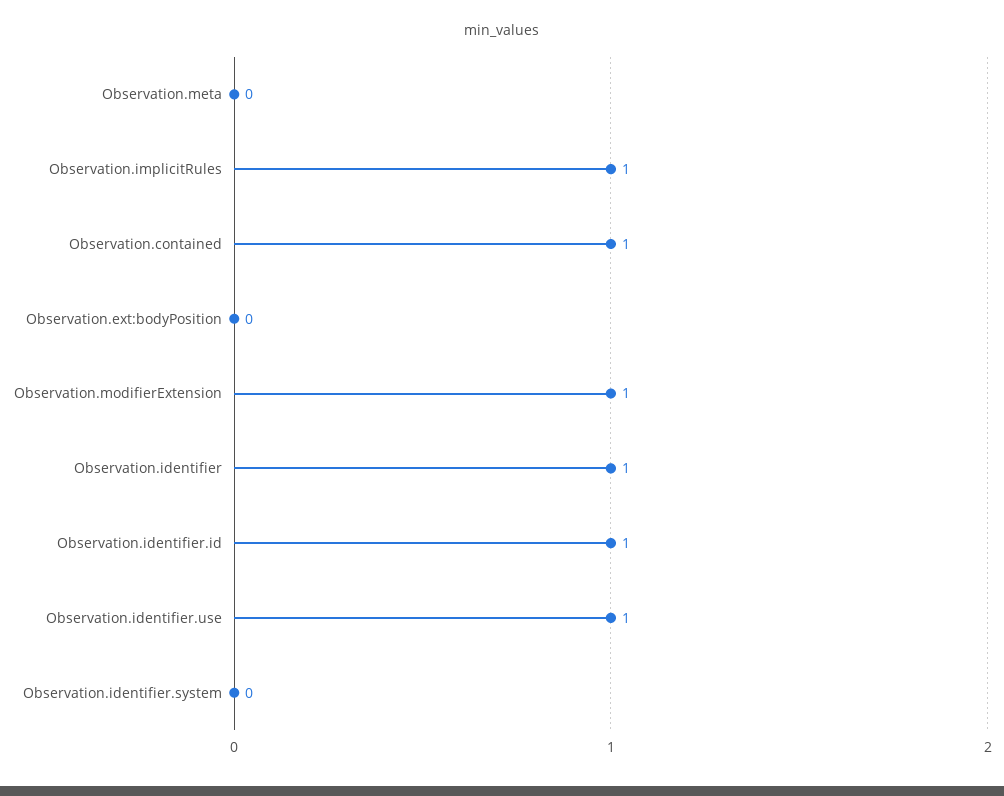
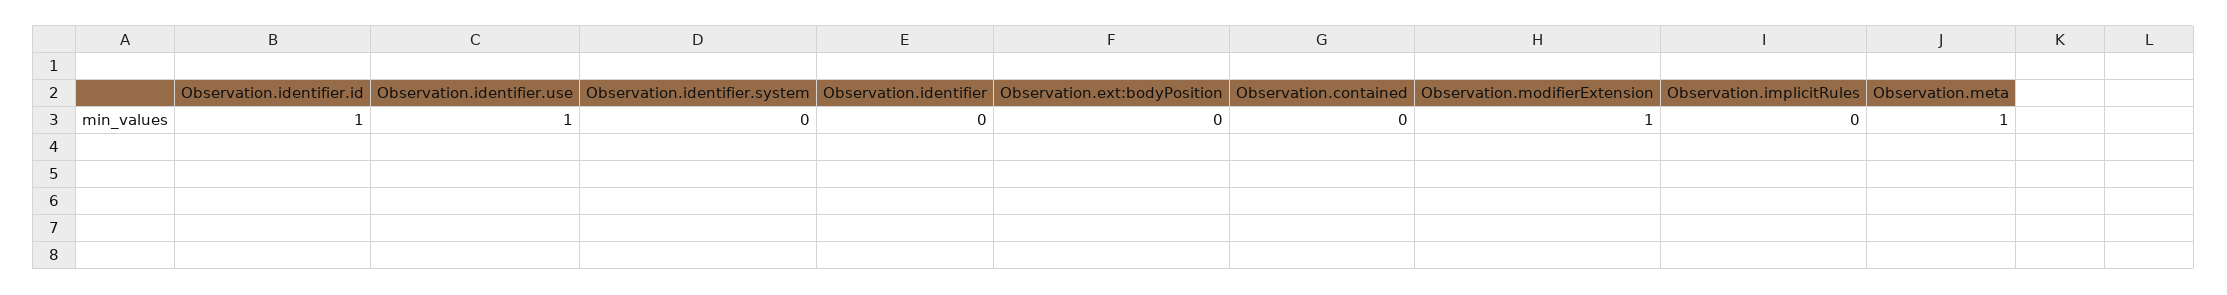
  {
-   "Observation.meta": 0,
+   "Observation.meta": 1,
-   "Observation.implicitRules": 1,
+   "Observation.implicitRules": 0,
-   "Observation.contained": 1,
+   "Observation.contained": 0,
    "Observation.ext:bodyPosition": 0,
    "Observation.modifierExtension": 1,
-   "Observation.identifier": 1,
+   "Observation.identifier": 0,
    "Observation.identifier.id": 1,
    "Observation.identifier.use": 1,
    "Observation.identifier.system": 0
  }

